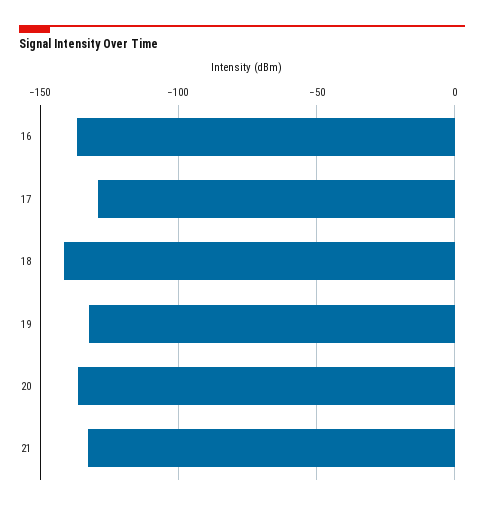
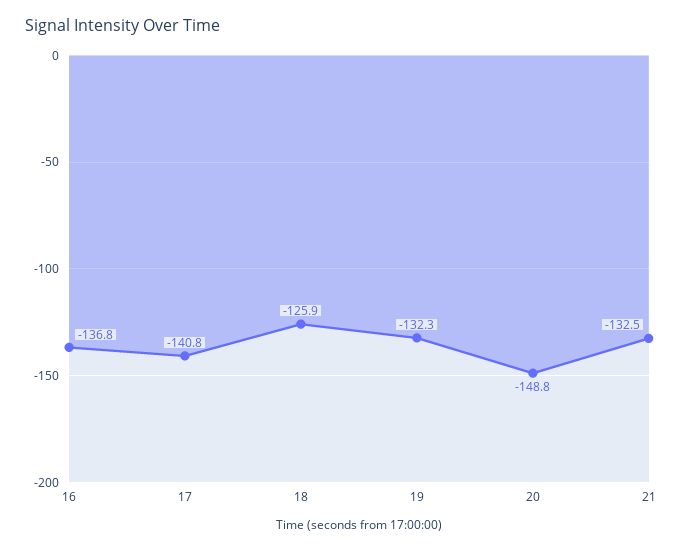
  {
    "16": -136.8,
-   "17": -130,
+   "17": -140.8,
-   "18": -140,
+   "18": -125.9,
    "19": -132.3,
-   "20": -135,
+   "20": -148.8,
    "21": -132.5
  }

